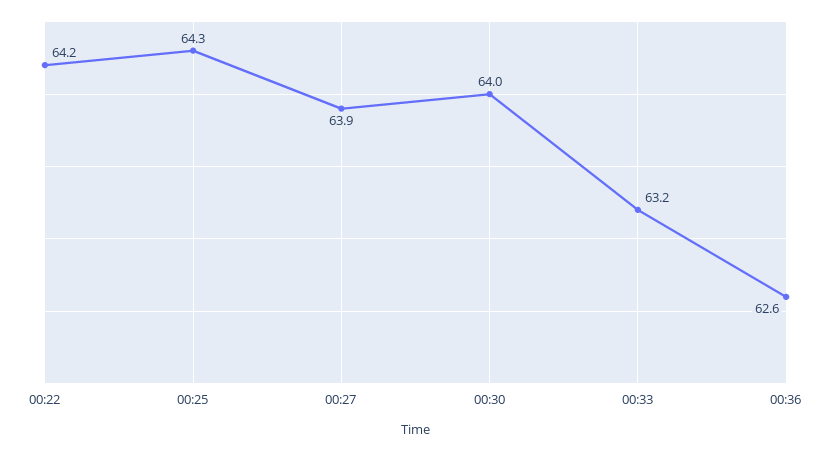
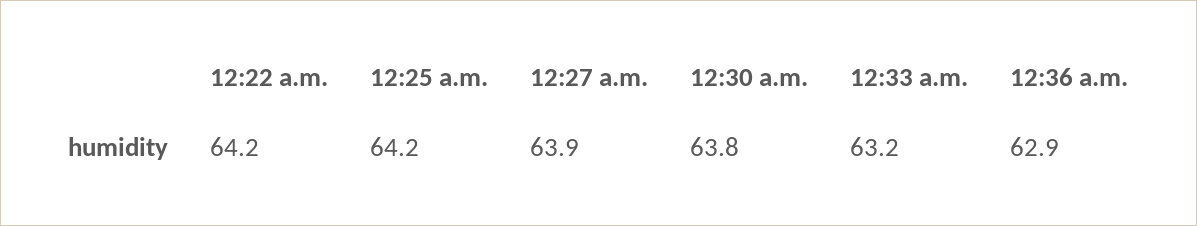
  {
    "00:22": 64.2,
-   "00:25": 64.3,
+   "00:25": 64.2,
    "00:27": 63.9,
-   "00:30": 64,
+   "00:30": 63.8,
    "00:33": 63.2,
-   "00:36": 62.6
+   "00:36": 62.9
  }

